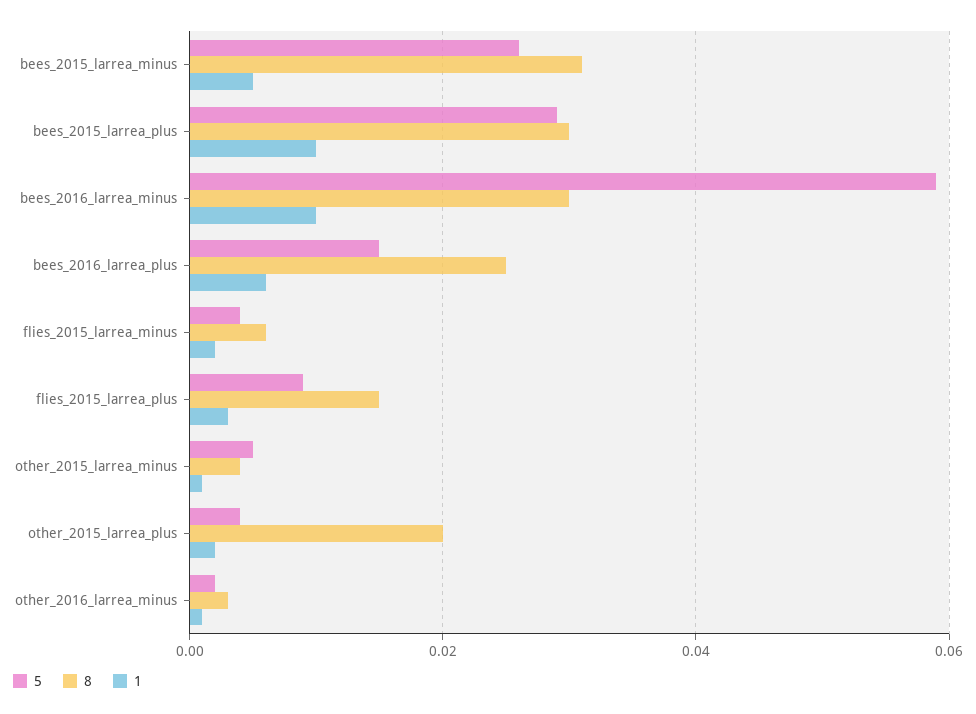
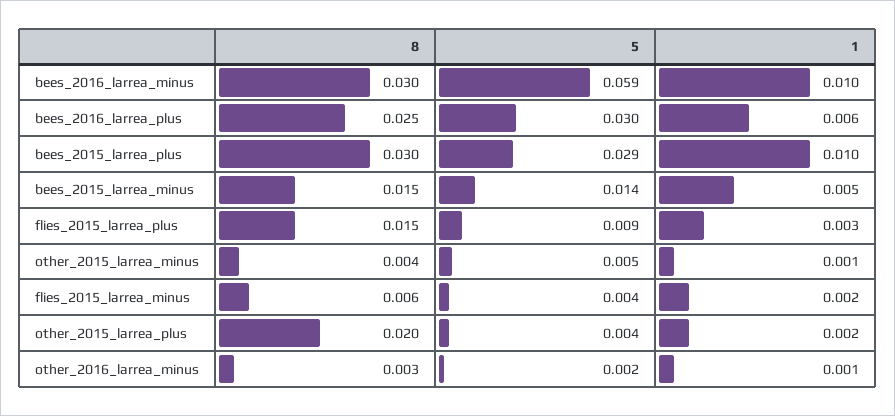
  {
    "5": {
-     "bees_2015_larrea_minus": 0.025,
+     "bees_2015_larrea_minus": 0.014,
      "bees_2015_larrea_plus": 0.029,
      "bees_2016_larrea_minus": 0.059,
-     "bees_2016_larrea_plus": 0.015,
+     "bees_2016_larrea_plus": 0.03,
      "flies_2015_larrea_minus": 0.004,
      "flies_2015_larrea_plus": 0.009,
      "other_2015_larrea_minus": 0.005,
      "other_2015_larrea_plus": 0.004,
      "other_2016_larrea_minus": 0.002
    },
    "8": {
-     "bees_2015_larrea_minus": 0.03,
+     "bees_2015_larrea_minus": 0.015,
      "bees_2015_larrea_plus": 0.03,
      "bees_2016_larrea_minus": 0.03,
      "bees_2016_larrea_plus": 0.025,
      "flies_2015_larrea_minus": 0.006,
      "flies_2015_larrea_plus": 0.015,
      "other_2015_larrea_minus": 0.004,
      "other_2015_larrea_plus": 0.02,
      "other_2016_larrea_minus": 0.003
    },
    "1": {
      "bees_2015_larrea_minus": 0.005,
      "bees_2015_larrea_plus": 0.01,
      "bees_2016_larrea_minus": 0.01,
      "bees_2016_larrea_plus": 0.006,
      "flies_2015_larrea_minus": 0.002,
      "flies_2015_larrea_plus": 0.003,
      "other_2015_larrea_minus": 0.001,
      "other_2015_larrea_plus": 0.002,
      "other_2016_larrea_minus": 0.001
    }
  }

